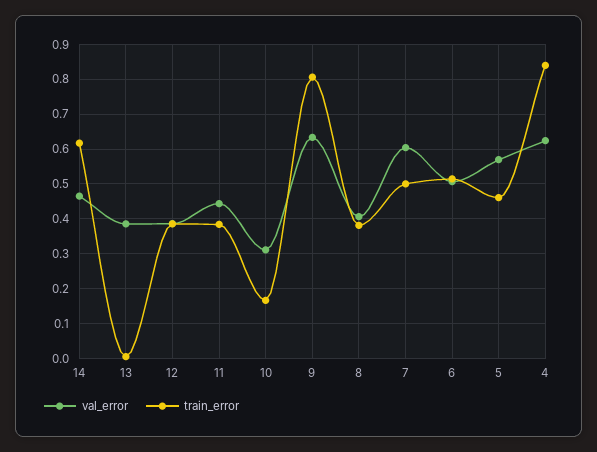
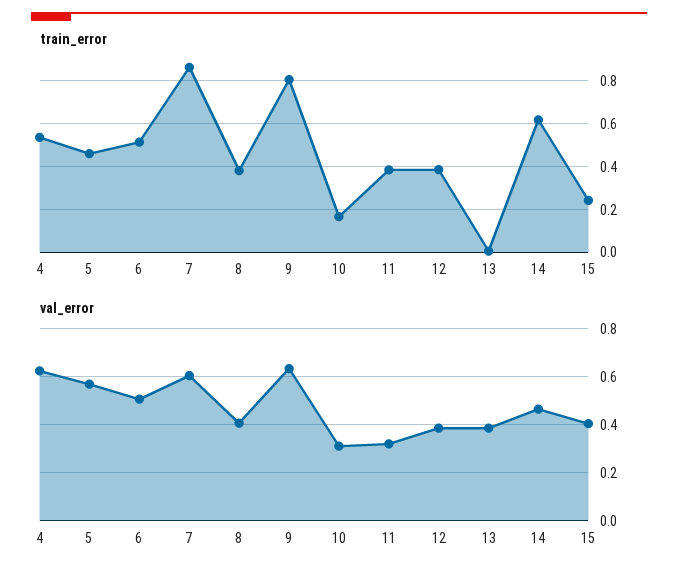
  {
    "val_error": {
      "14": 0.46,
      "13": 0.38,
      "12": 0.38,
-     "11": 0.44,
+     "11": 0.325,
      "10": 0.32,
      "9": 0.64,
      "8": 0.4,
      "7": 0.6,
      "6": 0.5,
      "5": 0.56,
-     "4": 0.62
+     "4": 0.62,
+     "15": 0.4
    },
    "train_error": {
      "14": 0.62,
      "13": 0,
      "12": 0.38,
      "11": 0.38,
      "10": 0.16,
      "9": 0.8,
      "8": 0.38,
-     "7": 0.5,
+     "7": 0.85,
      "6": 0.52,
      "5": 0.46,
-     "4": 0.84
+     "4": 0.55,
+     "15": 0.25
    }
  }

